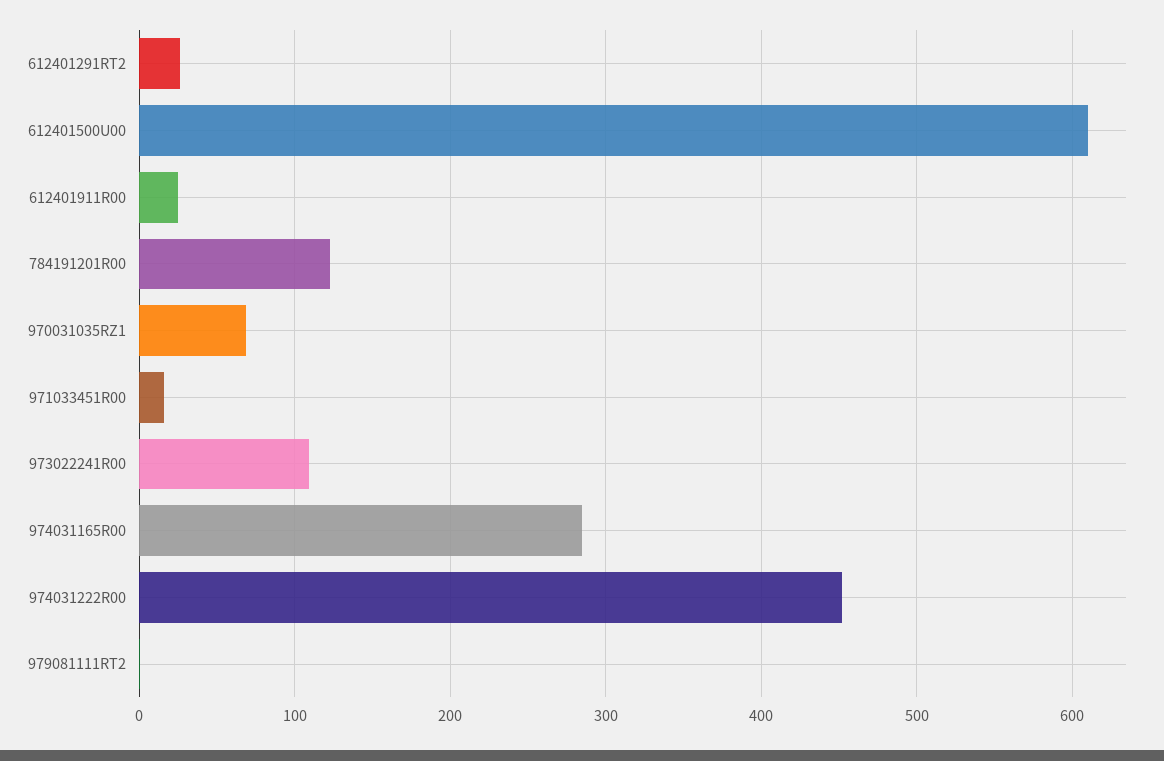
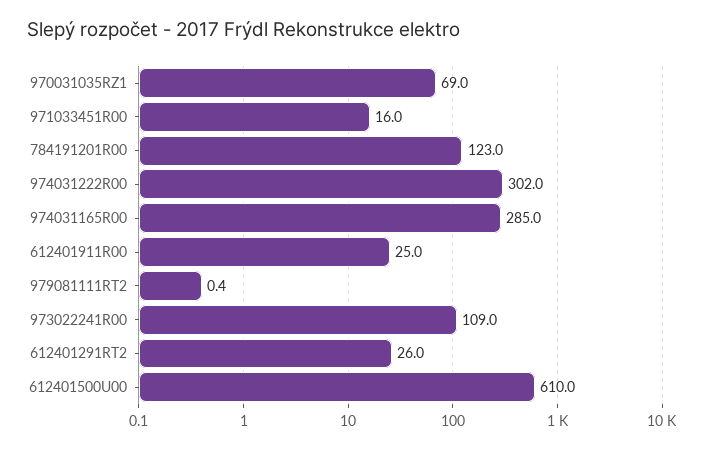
  {
    "612401291RT2": 26,
    "612401500U00": 610,
    "612401911R00": 25,
    "784191201R00": 123,
    "970031035RZ1": 69,
    "971033451R00": 16,
    "973022241R00": 109,
    "974031165R00": 285,
-   "974031222R00": 450,
+   "974031222R00": 302,
    "979081111RT2": 0.4
  }

